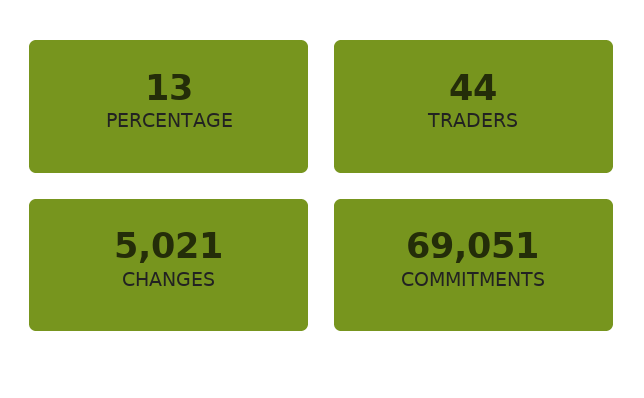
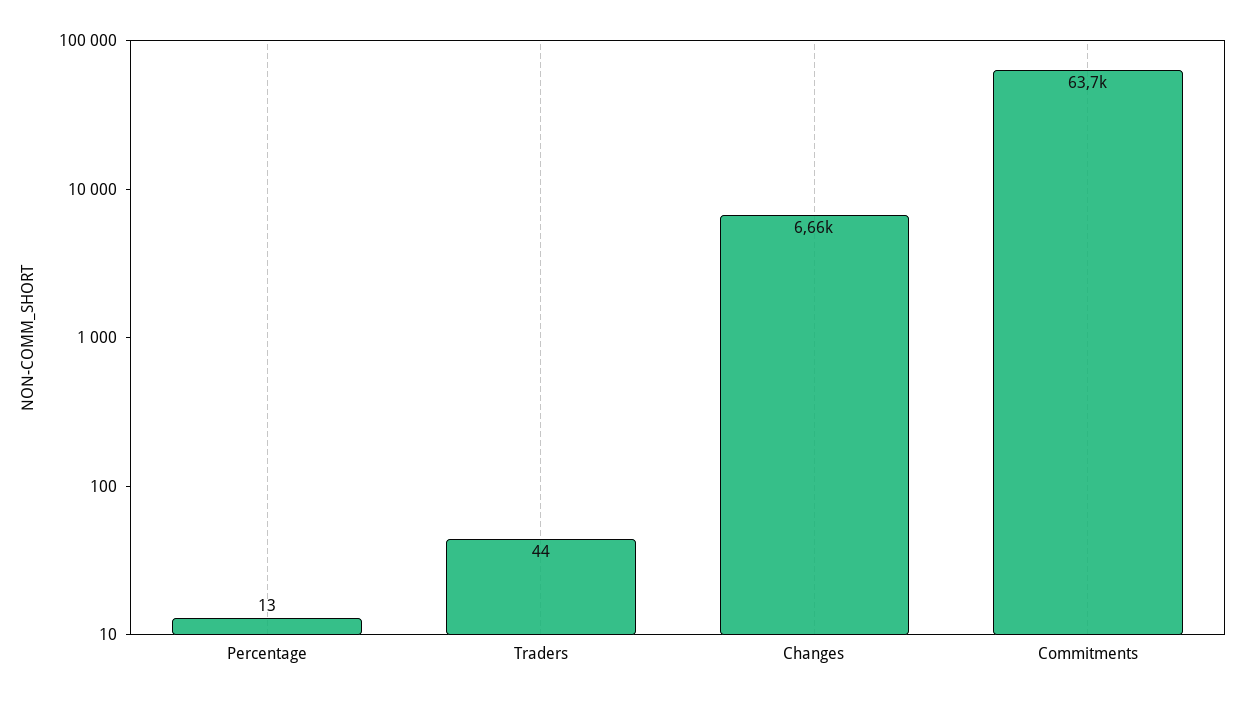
  {
    "PERCENTAGE": 13,
    "TRADERS": 44,
-   "CHANGES": 5021,
+   "CHANGES": 6660,
-   "COMMITMENTS": 69051
+   "COMMITMENTS": 63700
  }

